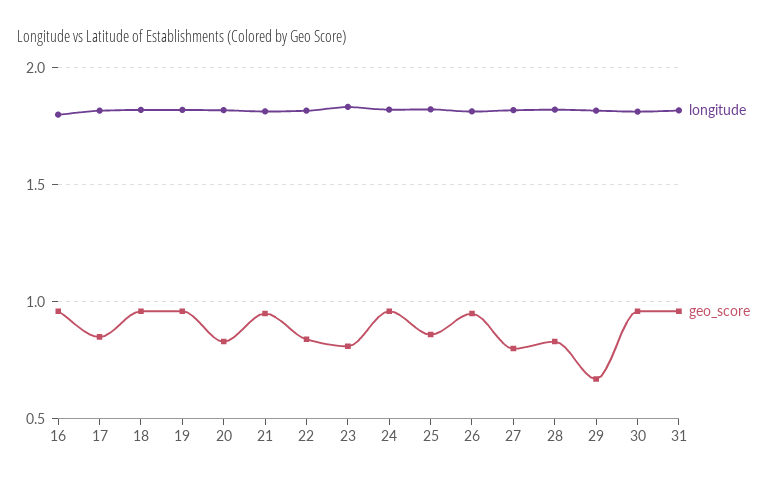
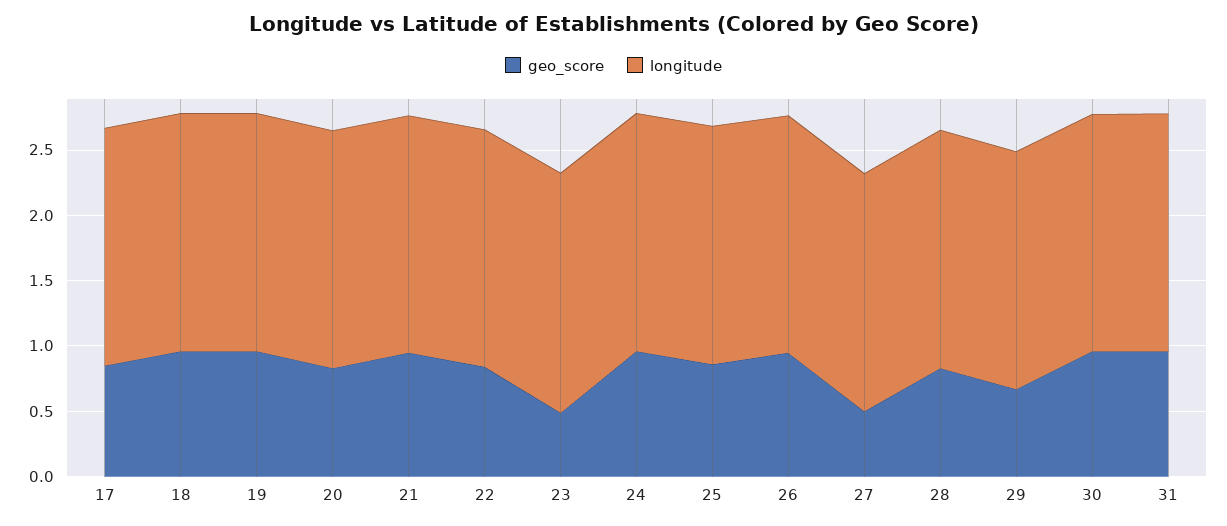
  {
    "longitude": {
-     "16": 1.8,
      "17": 1.8,
      "18": 1.8,
      "19": 1.8,
      "20": 1.8,
      "21": 1.8,
      "22": 1.8,
      "23": 1.85,
      "24": 1.8,
      "25": 1.8,
      "26": 1.8,
      "27": 1.8,
      "28": 1.8,
      "29": 1.8,
      "30": 1.8,
      "31": 1.8
    },
    "geo_score": {
-     "16": 0.95,
      "17": 0.85,
      "18": 0.95,
      "19": 0.95,
      "20": 0.85,
      "21": 0.95,
      "22": 0.85,
-     "23": 0.8,
+     "23": 0.5,
      "24": 0.95,
      "25": 0.85,
      "26": 0.95,
-     "27": 0.8,
+     "27": 0.5,
      "28": 0.85,
      "29": 0.65,
      "30": 0.95,
      "31": 0.95
    }
  }

